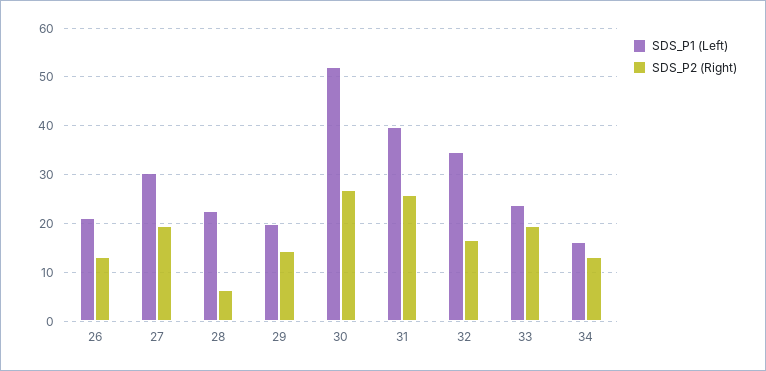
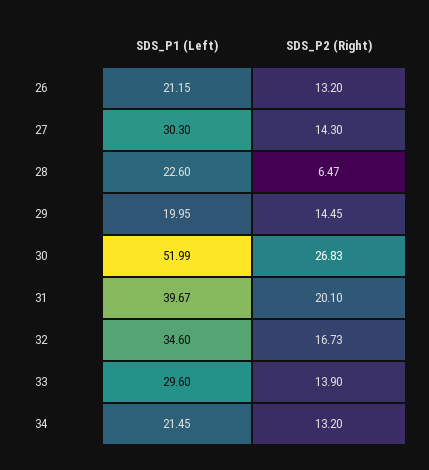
  {
    "SDS_P1 (Left)": {
      "26": 21.15,
      "27": 30.3,
      "28": 22.6,
      "29": 19.95,
      "30": 51.99,
      "31": 39.67,
      "32": 34.6,
-     "33": 24,
+     "33": 29.6,
-     "34": 16
+     "34": 21.45
    },
    "SDS_P2 (Right)": {
      "26": 13.2,
-     "27": 20,
+     "27": 14.3,
      "28": 6.47,
      "29": 14.45,
      "30": 26.83,
-     "31": 26,
+     "31": 20.1,
      "32": 16.73,
-     "33": 20,
+     "33": 13.9,
      "34": 13.2
    }
  }

